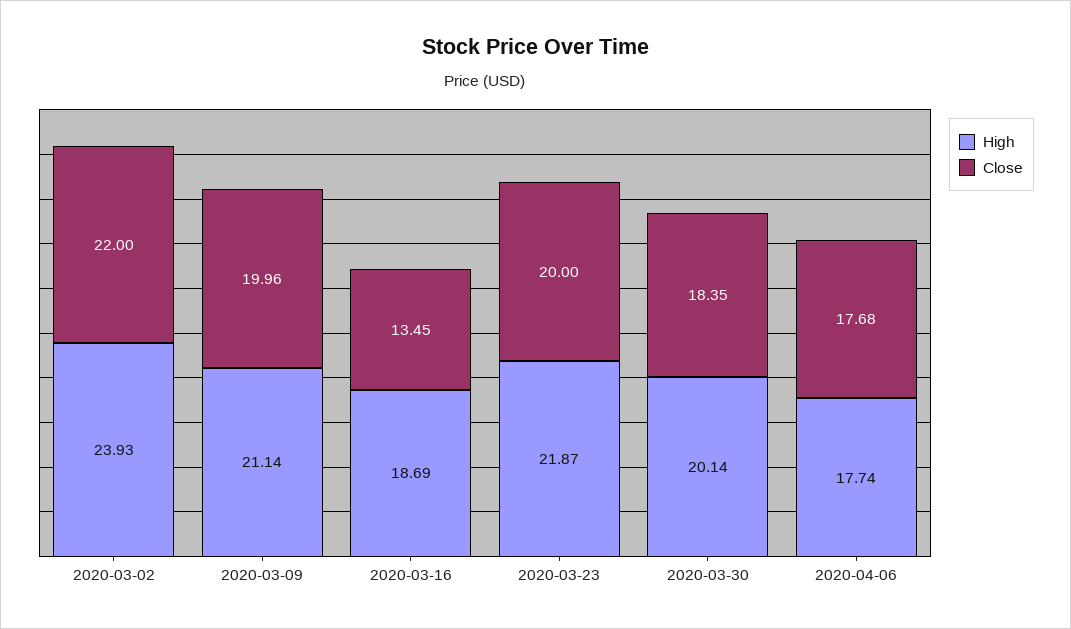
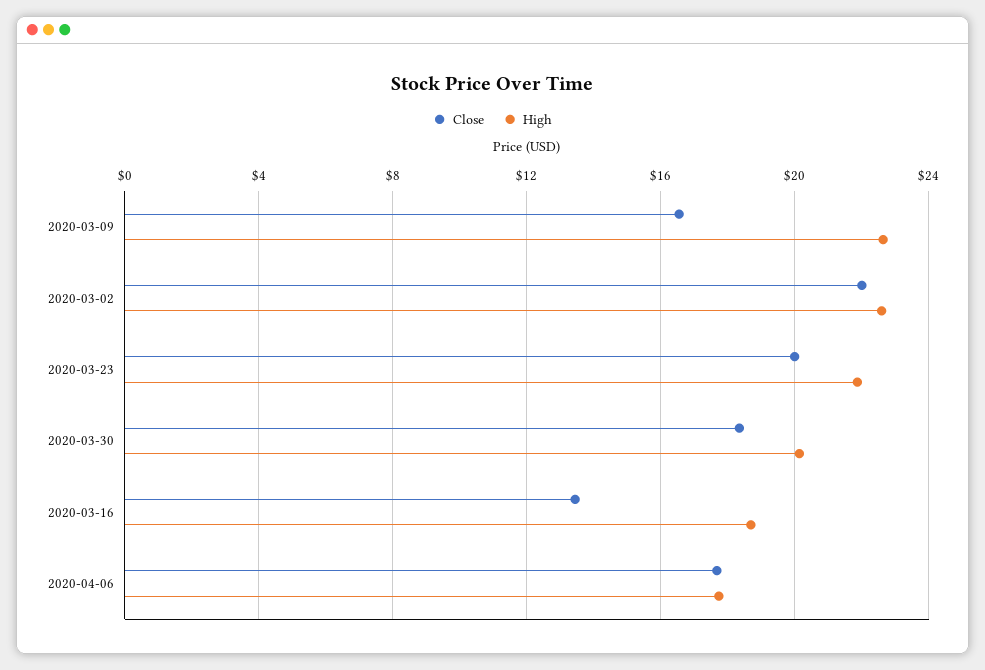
  {
    "High": {
-     "2020-03-02": 23.93,
+     "2020-03-02": 22.5,
-     "2020-03-09": 21.14,
+     "2020-03-09": 22.5,
      "2020-03-16": 18.69,
      "2020-03-23": 21.87,
      "2020-03-30": 20.14,
      "2020-04-06": 17.74
    },
    "Close": {
      "2020-03-02": 22,
-     "2020-03-09": 19.96,
+     "2020-03-09": 16.5,
      "2020-03-16": 13.45,
      "2020-03-23": 20,
      "2020-03-30": 18.35,
      "2020-04-06": 17.68
    }
  }

